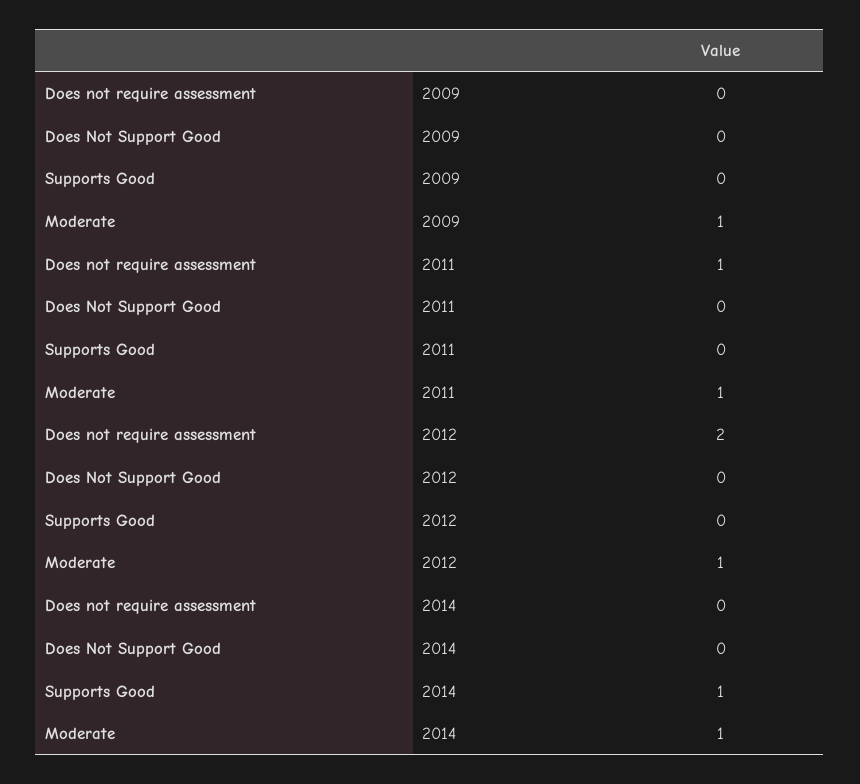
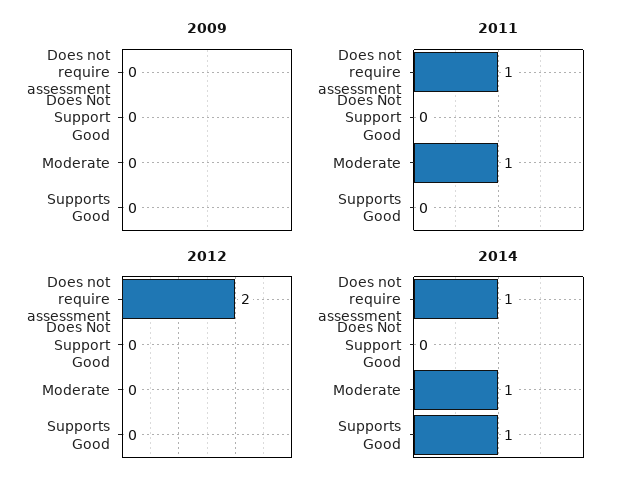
  {
    "2009": {
      "Does not require assessment": 0,
      "Does Not Support Good": 0,
      "Supports Good": 0,
-     "Moderate": 1
+     "Moderate": 0
    },
    "2011": {
      "Does not require assessment": 1,
      "Does Not Support Good": 0,
      "Supports Good": 0,
      "Moderate": 1
    },
    "2012": {
      "Does not require assessment": 2,
      "Does Not Support Good": 0,
      "Supports Good": 0,
-     "Moderate": 1
+     "Moderate": 0
    },
    "2014": {
-     "Does not require assessment": 0,
+     "Does not require assessment": 1,
      "Does Not Support Good": 0,
      "Supports Good": 1,
      "Moderate": 1
    }
  }

